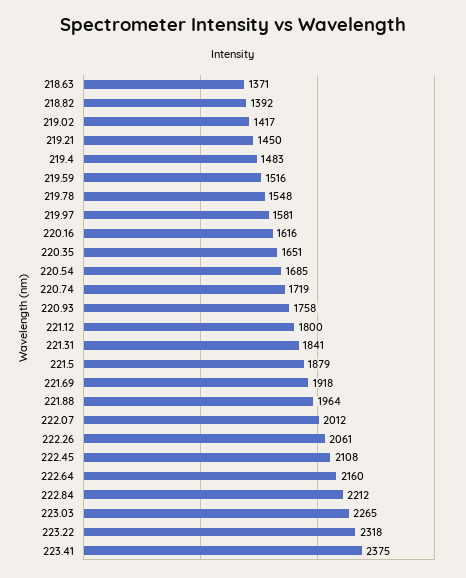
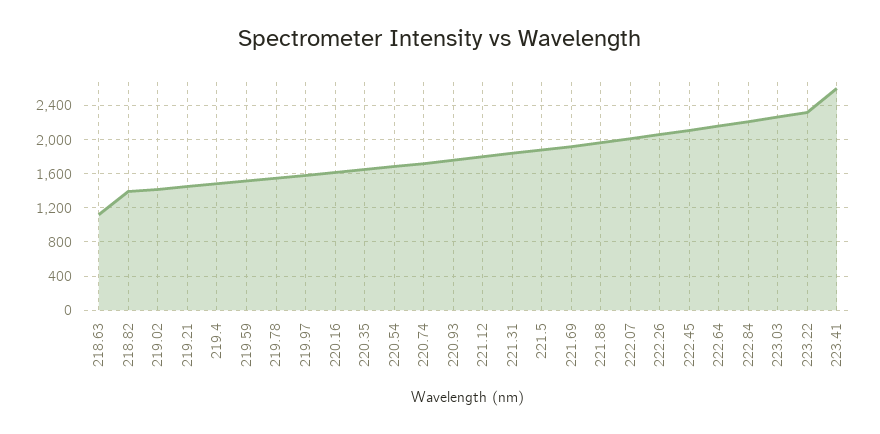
  {
-   "218.63": 1371,
+   "218.63": 1100,
    "218.82": 1392,
    "219.02": 1417,
    "219.21": 1450,
    "219.4": 1483,
    "219.59": 1516,
    "219.78": 1548,
    "219.97": 1581,
    "220.16": 1616,
    "220.35": 1651,
    "220.54": 1685,
    "220.74": 1719,
    "220.93": 1758,
    "221.12": 1800,
    "221.31": 1841,
    "221.5": 1879,
    "221.69": 1918,
    "221.88": 1964,
    "222.07": 2012,
    "222.26": 2061,
    "222.45": 2108,
    "222.64": 2160,
    "222.84": 2212,
    "223.03": 2265,
    "223.22": 2318,
-   "223.41": 2375
+   "223.41": 2600
  }

